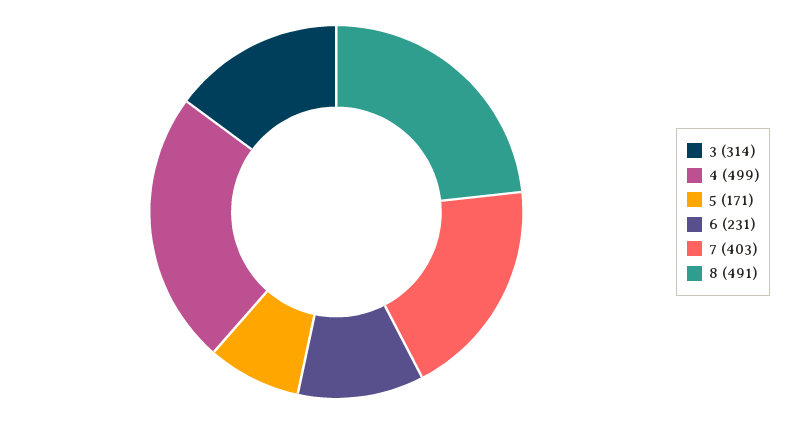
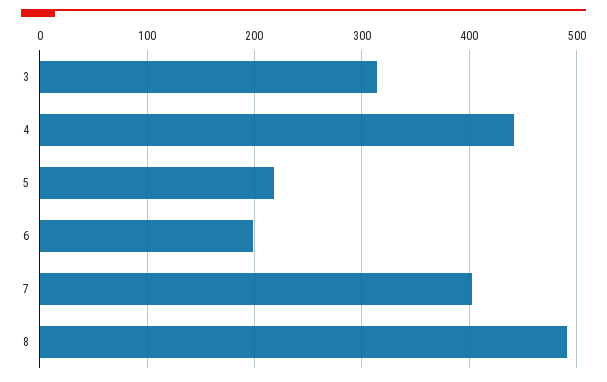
  {
    "3": 314,
-   "4": 499,
+   "4": 440,
-   "5": 171,
+   "5": 220,
-   "6": 231,
+   "6": 200,
    "7": 403,
    "8": 491
  }

